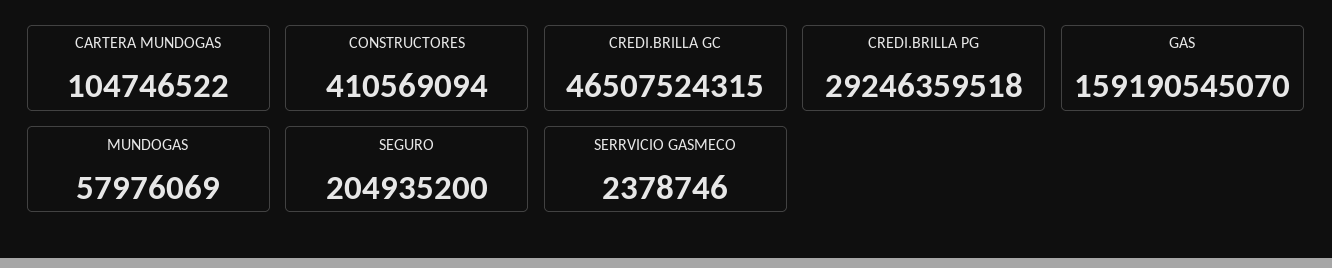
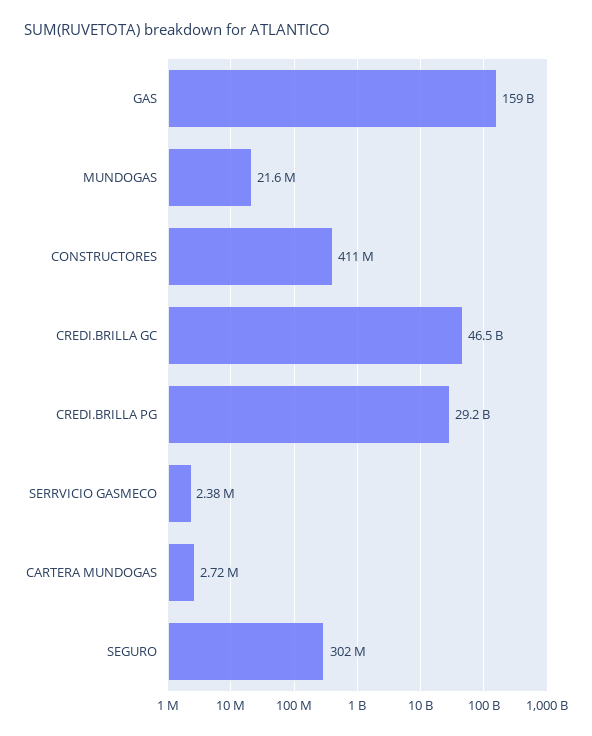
  {
-   "CARTERA MUNDOGAS": 104746522,
+   "CARTERA MUNDOGAS": 2720000,
    "CONSTRUCTORES": 410569094,
    "CREDI.BRILLA GC": 46507524315,
    "CREDI.BRILLA PG": 29246359518,
    "GAS": 159190545070,
-   "MUNDOGAS": 57976069,
+   "MUNDOGAS": 21600000,
-   "SEGURO": 204935200,
+   "SEGURO": 302000000,
    "SERRVICIO GASMECO": 2378746
  }

